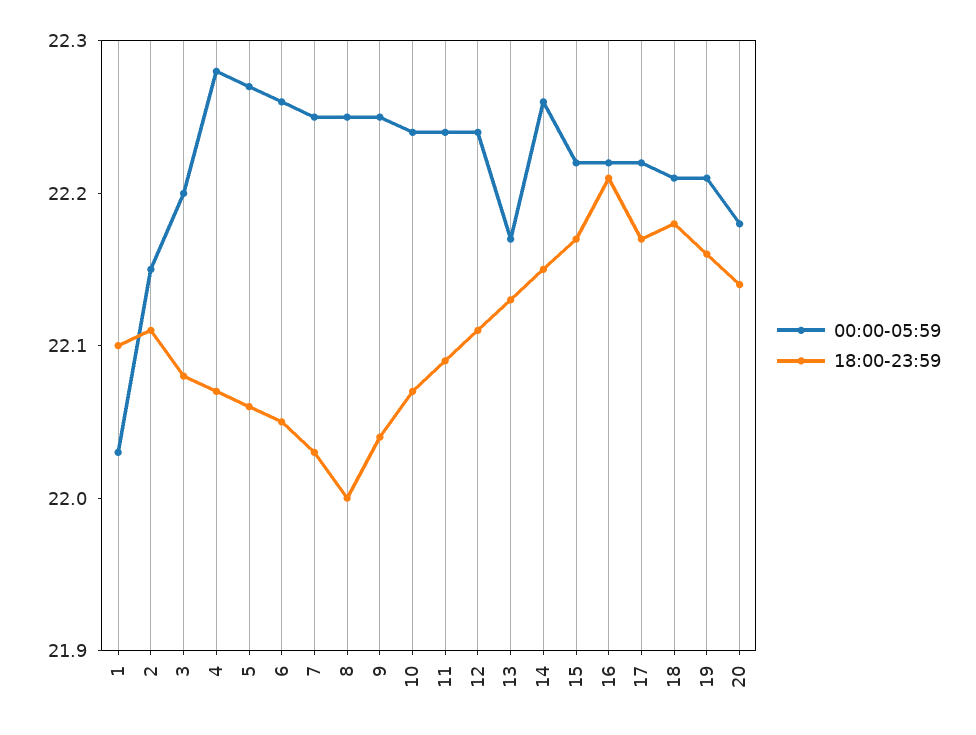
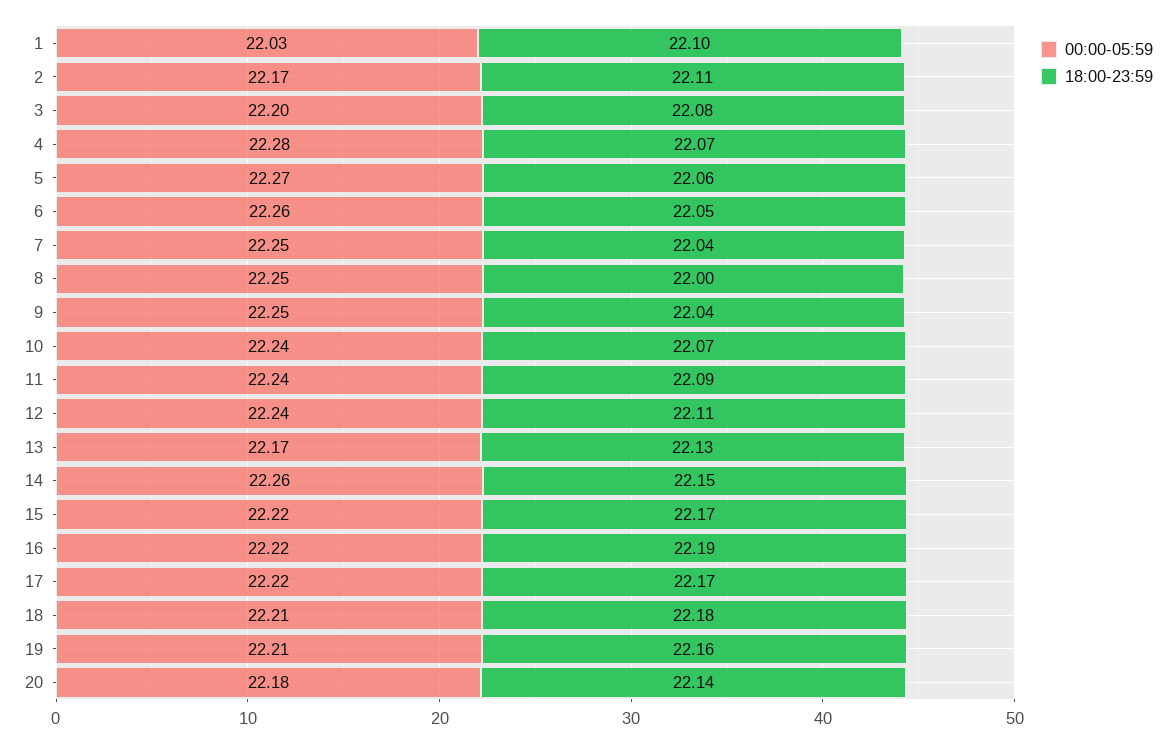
  {
    "00:00-05:59": {
      "1": 22.03,
-     "2": 22.15,
+     "2": 22.17,
      "3": 22.2,
      "4": 22.28,
      "5": 22.27,
      "6": 22.26,
      "7": 22.25,
      "8": 22.25,
      "9": 22.25,
      "10": 22.24,
      "11": 22.24,
      "12": 22.24,
      "13": 22.17,
      "14": 22.26,
      "15": 22.22,
      "16": 22.22,
      "17": 22.22,
      "18": 22.21,
      "19": 22.21,
      "20": 22.18
    },
    "18:00-23:59": {
      "1": 22.1,
      "2": 22.11,
      "3": 22.08,
      "4": 22.07,
      "5": 22.06,
      "6": 22.05,
-     "7": 22.03,
+     "7": 22.04,
      "8": 22,
      "9": 22.04,
      "10": 22.07,
      "11": 22.09,
      "12": 22.11,
      "13": 22.13,
      "14": 22.15,
      "15": 22.17,
-     "16": 22.21,
+     "16": 22.19,
      "17": 22.17,
      "18": 22.18,
      "19": 22.16,
      "20": 22.14
    }
  }

